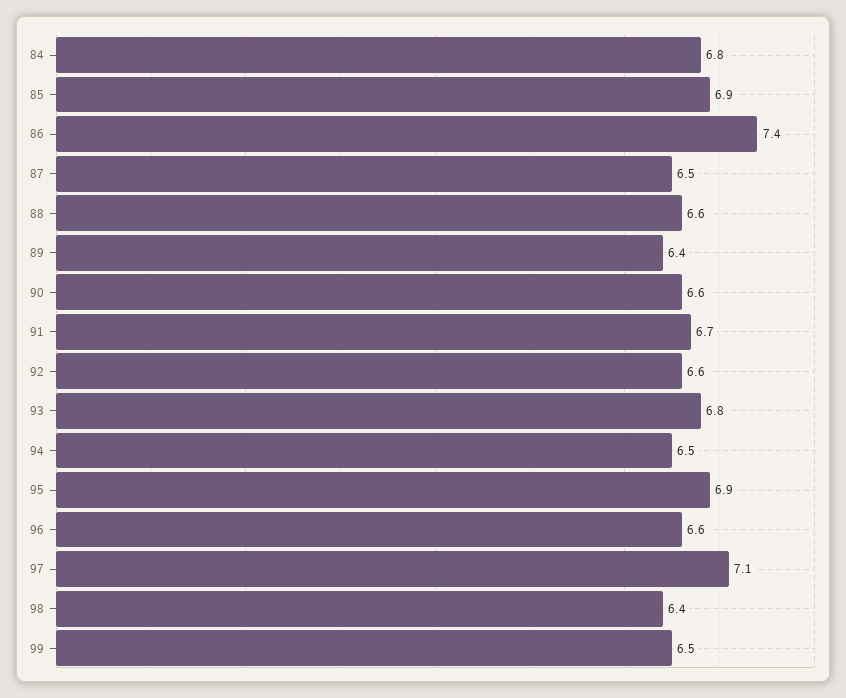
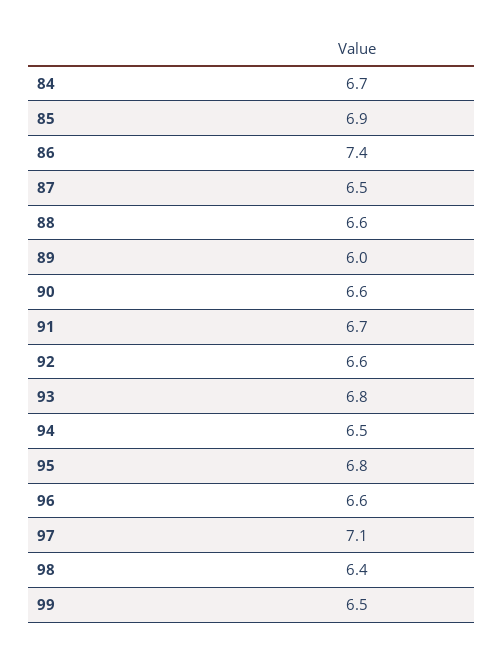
  {
-   "84": 6.8,
+   "84": 6.7,
    "85": 6.9,
    "86": 7.4,
    "87": 6.5,
    "88": 6.6,
-   "89": 6.4,
+   "89": 6,
    "90": 6.6,
    "91": 6.7,
    "92": 6.6,
    "93": 6.8,
    "94": 6.5,
-   "95": 6.9,
+   "95": 6.8,
    "96": 6.6,
    "97": 7.1,
    "98": 6.4,
    "99": 6.5
  }

